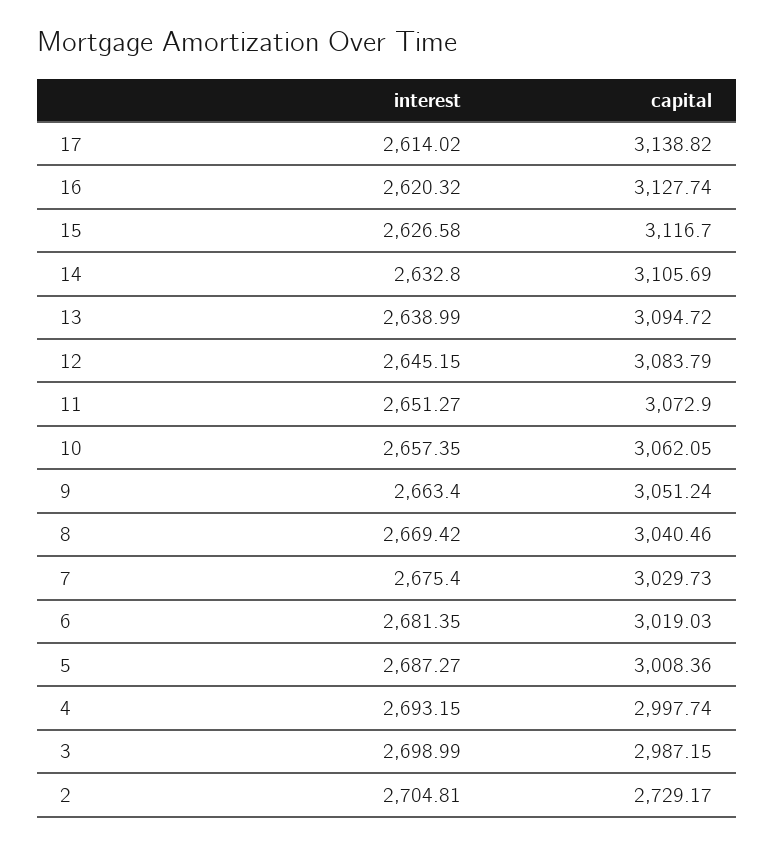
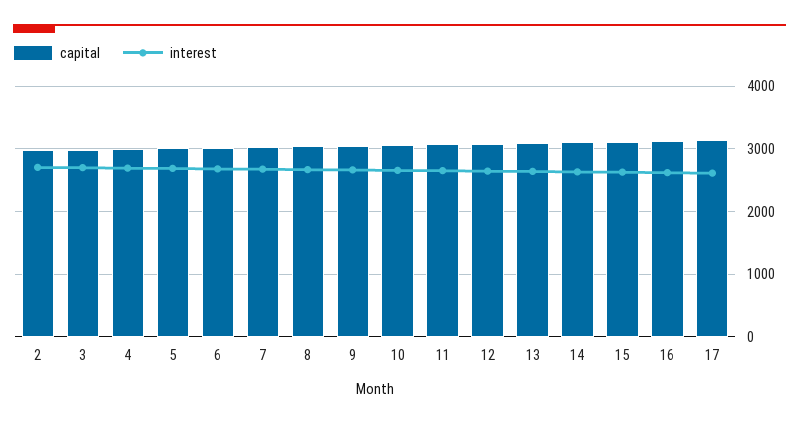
  {
    "interest": {
      "17": 2614.02,
      "16": 2620.32,
      "15": 2626.58,
      "14": 2632.8,
      "13": 2638.99,
      "12": 2645.15,
      "11": 2651.27,
      "10": 2657.35,
      "9": 2663.4,
      "8": 2669.42,
      "7": 2675.4,
      "6": 2681.35,
      "5": 2687.27,
      "4": 2693.15,
      "3": 2698.99,
      "2": 2704.81
    },
    "capital": {
      "17": 3138.82,
      "16": 3127.74,
      "15": 3116.7,
      "14": 3105.69,
      "13": 3094.72,
      "12": 3083.79,
      "11": 3072.9,
      "10": 3062.05,
      "9": 3051.24,
      "8": 3040.46,
      "7": 3029.73,
      "6": 3019.03,
      "5": 3008.36,
      "4": 2997.74,
      "3": 2987.15,
-     "2": 2729.17
+     "2": 3000
    }
  }

